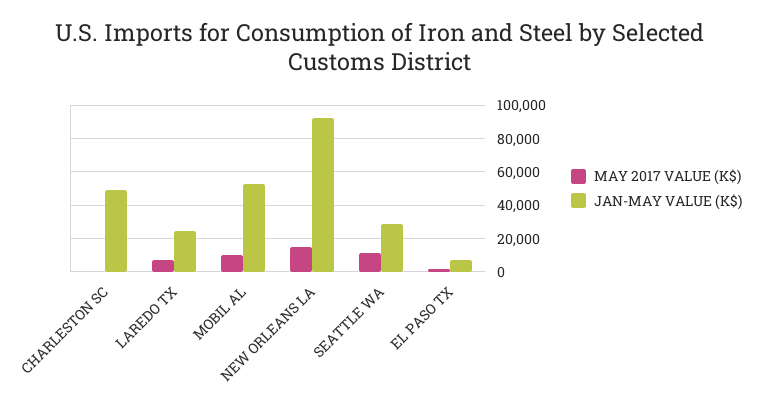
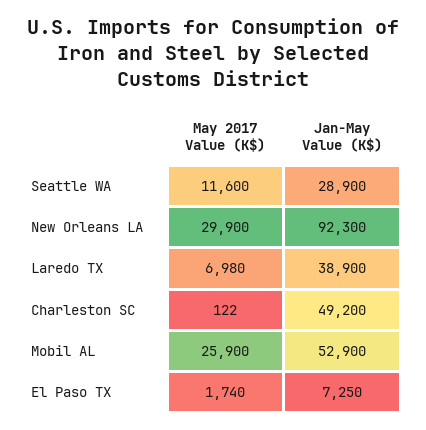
  {
    "MAY 2017 VALUE (K$)": {
      "CHARLESTON SC": 122,
      "LAREDO TX": 6980,
-     "MOBIL AL": 10000,
+     "MOBIL AL": 25900,
-     "NEW ORLEANS LA": 15000,
+     "NEW ORLEANS LA": 29900,
      "SEATTLE WA": 11600,
      "EL PASO TX": 1740
    },
    "JAN-MAY VALUE (K$)": {
      "CHARLESTON SC": 49200,
-     "LAREDO TX": 25000,
+     "LAREDO TX": 38900,
      "MOBIL AL": 52900,
      "NEW ORLEANS LA": 92300,
      "SEATTLE WA": 28900,
      "EL PASO TX": 7250
    }
  }

